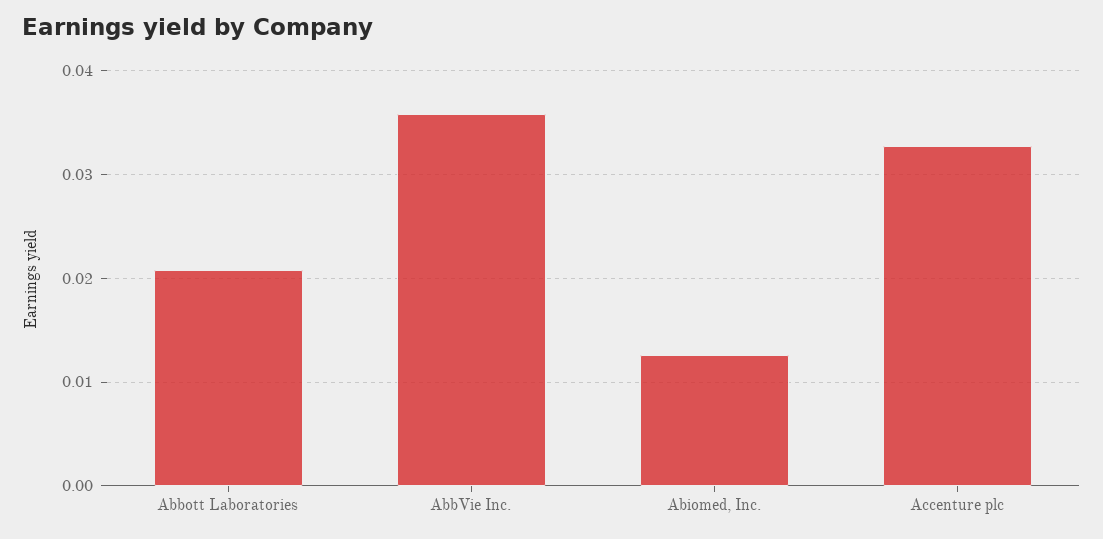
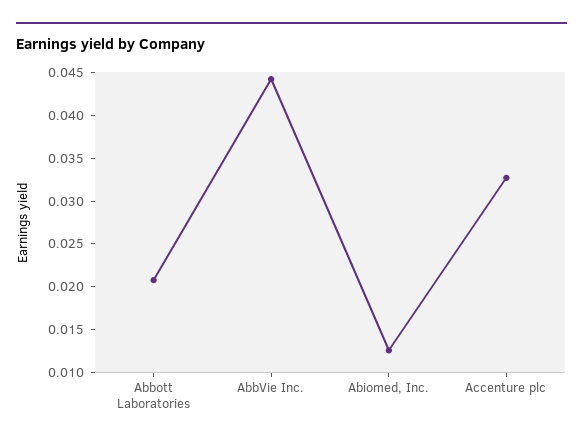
  {
    "Abbott Laboratories": 0.021,
-   "AbbVie Inc.": 0.036,
+   "AbbVie Inc.": 0.044,
    "Abiomed, Inc.": 0.013,
    "Accenture plc": 0.033
  }

